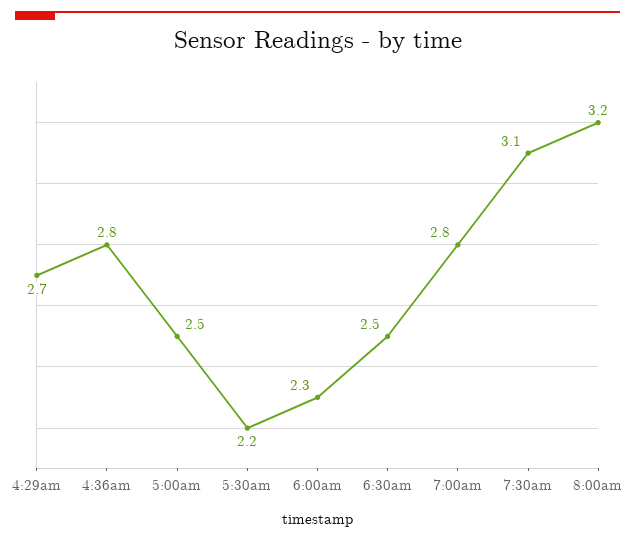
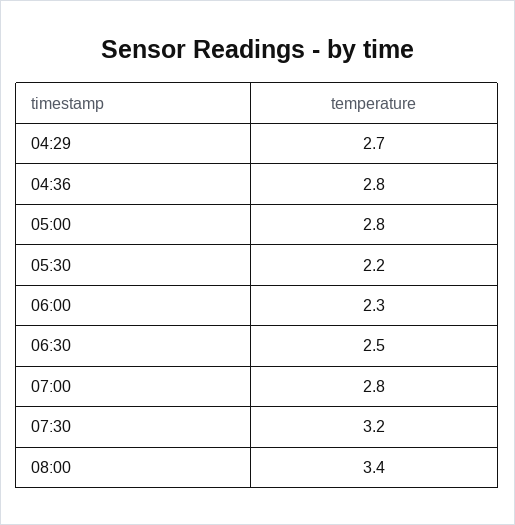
  {
    "4:29am": 2.7,
    "4:36am": 2.8,
-   "5:00am": 2.5,
+   "5:00am": 2.8,
    "5:30am": 2.2,
    "6:00am": 2.3,
    "6:30am": 2.5,
    "7:00am": 2.8,
-   "7:30am": 3.1,
+   "7:30am": 3.2,
-   "8:00am": 3.2
+   "8:00am": 3.4
  }

